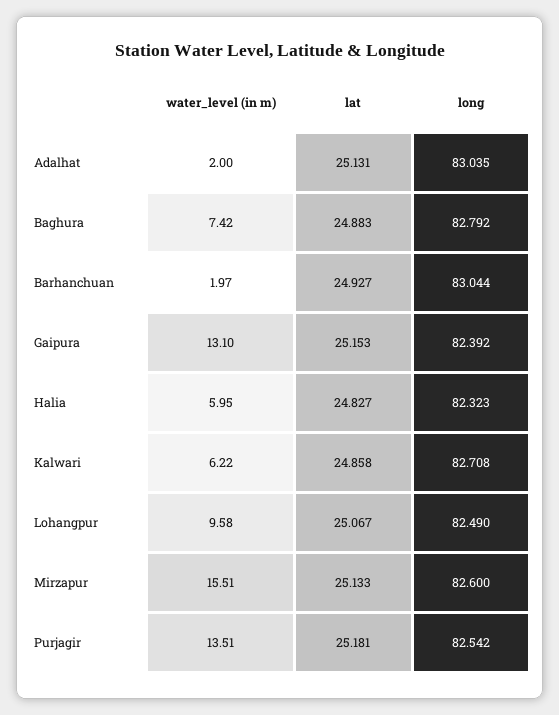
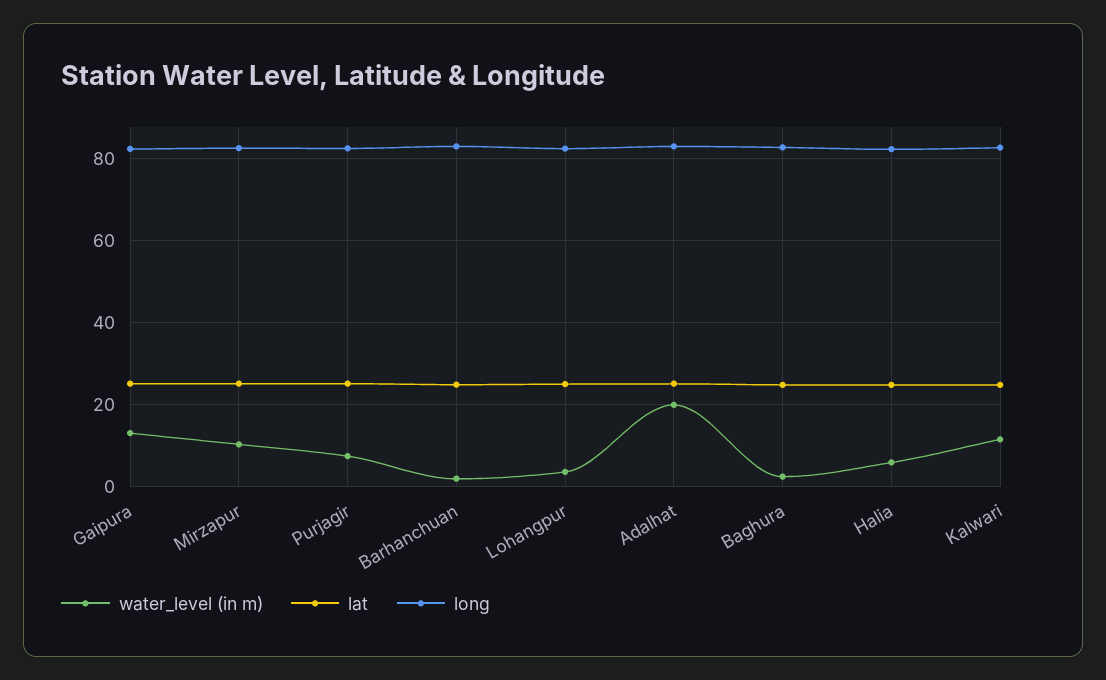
  {
    "water_level (in m)": {
-     "Adalhat": 2,
+     "Adalhat": 20,
-     "Baghura": 7.42,
+     "Baghura": 2,
      "Barhanchuan": 1.97,
      "Gaipura": 13.1,
      "Halia": 5.95,
-     "Kalwari": 6.22,
+     "Kalwari": 12,
-     "Lohangpur": 9.58,
+     "Lohangpur": 4,
-     "Mirzapur": 15.51,
+     "Mirzapur": 10,
-     "Purjagir": 13.51
+     "Purjagir": 8
    },
    "lat": {
      "Adalhat": 25.131,
      "Baghura": 24.883,
      "Barhanchuan": 24.927,
      "Gaipura": 25.153,
      "Halia": 24.827,
      "Kalwari": 24.858,
      "Lohangpur": 25.067,
      "Mirzapur": 25.133,
      "Purjagir": 25.181
    },
    "long": {
      "Adalhat": 83.035,
      "Baghura": 82.792,
      "Barhanchuan": 83.044,
      "Gaipura": 82.392,
      "Halia": 82.323,
      "Kalwari": 82.708,
      "Lohangpur": 82.49,
      "Mirzapur": 82.6,
      "Purjagir": 82.542
    }
  }

